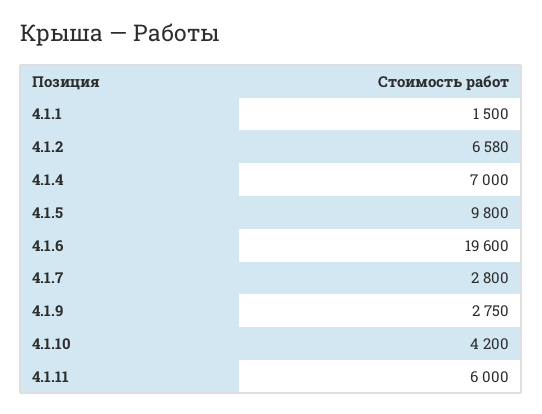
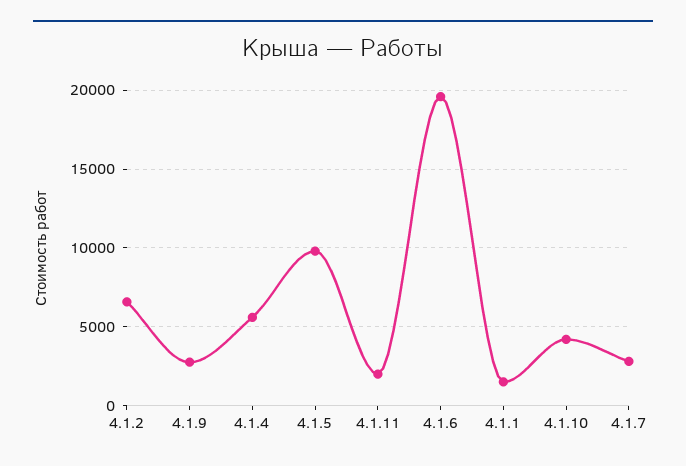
  {
    "4.1.1": 1500,
    "4.1.2": 6580,
-   "4.1.4": 7000,
+   "4.1.4": 5500,
    "4.1.5": 9800,
    "4.1.6": 19600,
    "4.1.7": 2800,
    "4.1.9": 2750,
    "4.1.10": 4200,
-   "4.1.11": 6000
+   "4.1.11": 2000
  }

